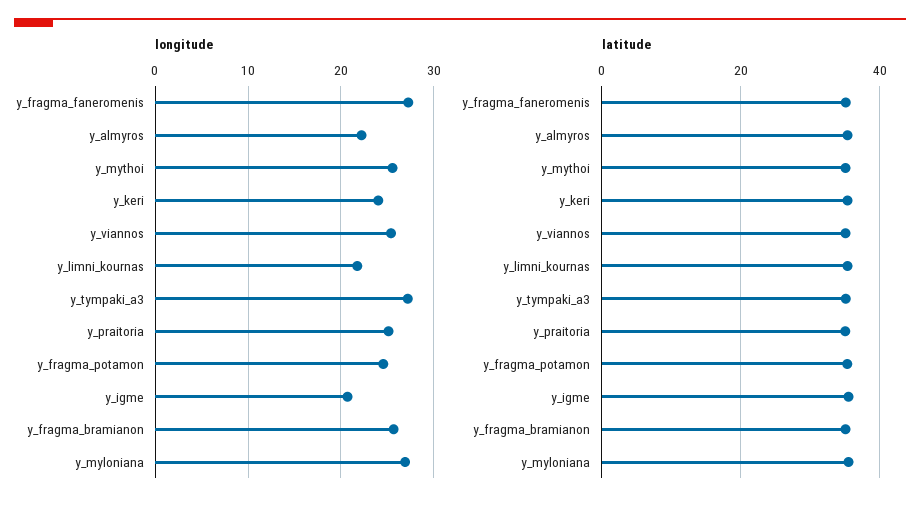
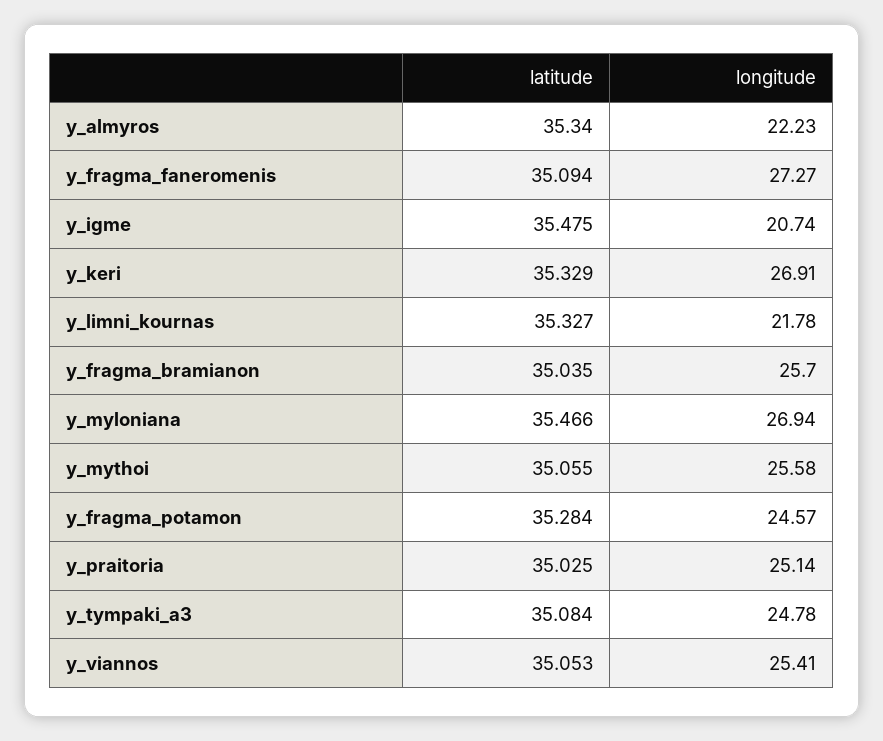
  {
    "longitude": {
      "y_fragma_faneromenis": 27.27,
      "y_almyros": 22.23,
      "y_mythoi": 25.58,
-     "y_keri": 24,
+     "y_keri": 26.91,
      "y_viannos": 25.41,
      "y_limni_kournas": 21.78,
-     "y_tympaki_a3": 27,
+     "y_tympaki_a3": 24.78,
      "y_praitoria": 25.14,
      "y_fragma_potamon": 24.57,
      "y_igme": 20.74,
      "y_fragma_bramianon": 25.7,
      "y_myloniana": 26.94
    },
    "latitude": {
      "y_fragma_faneromenis": 35.094,
      "y_almyros": 35.34,
      "y_mythoi": 35.055,
      "y_keri": 35.329,
      "y_viannos": 35.053,
      "y_limni_kournas": 35.327,
      "y_tympaki_a3": 35.084,
      "y_praitoria": 35.025,
      "y_fragma_potamon": 35.284,
      "y_igme": 35.475,
      "y_fragma_bramianon": 35.035,
      "y_myloniana": 35.466
    }
  }

